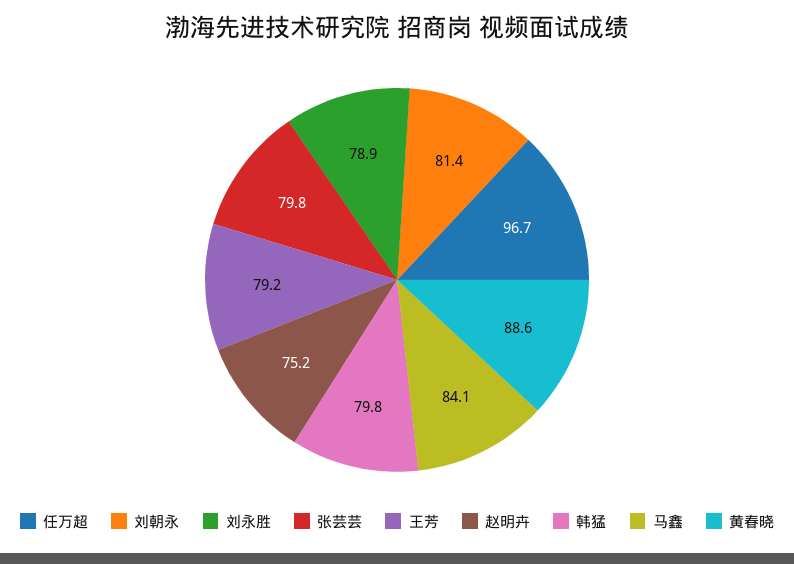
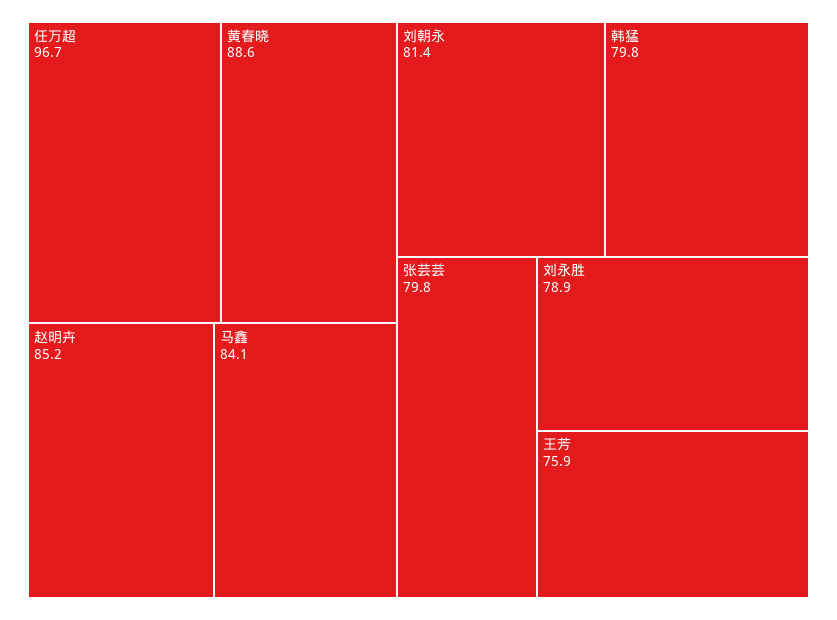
  {
    "任万超": 96.7,
    "刘朝永": 81.4,
    "刘永胜": 78.9,
    "张芸芸": 79.8,
-   "王芳": 79.2,
+   "王芳": 75.9,
-   "赵明卉": 75.2,
+   "赵明卉": 85.2,
    "韩猛": 79.8,
    "马鑫": 84.1,
    "黄春晓": 88.6
  }

